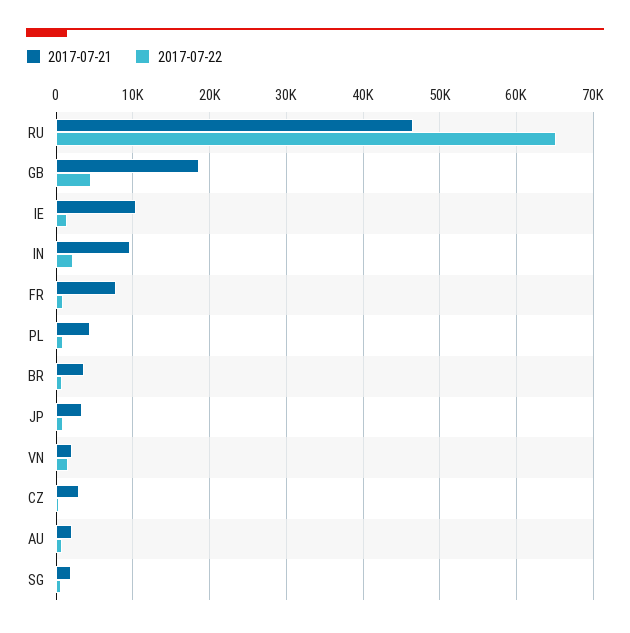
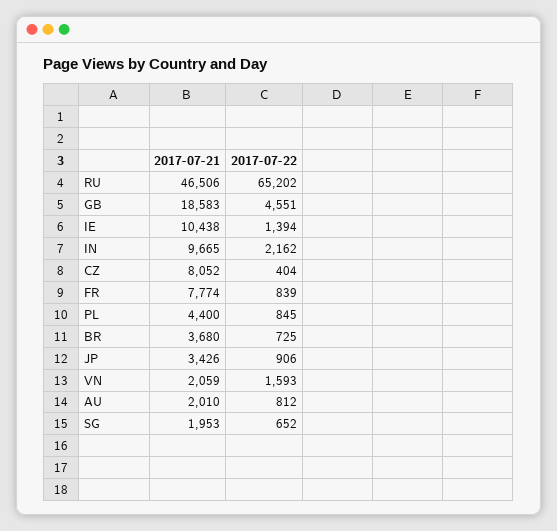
  {
    "2017-07-21": {
      "RU": 46506,
      "GB": 18583,
      "IE": 10438,
      "IN": 9665,
      "FR": 7774,
      "PL": 4400,
      "BR": 3680,
      "JP": 3426,
      "VN": 2059,
-     "CZ": 3000,
+     "CZ": 8052,
      "AU": 2010,
      "SG": 1953
    },
    "2017-07-22": {
      "RU": 65202,
      "GB": 4551,
      "IE": 1394,
      "IN": 2162,
      "FR": 839,
      "PL": 845,
      "BR": 725,
      "JP": 906,
      "VN": 1593,
      "CZ": 404,
      "AU": 812,
      "SG": 652
    }
  }

